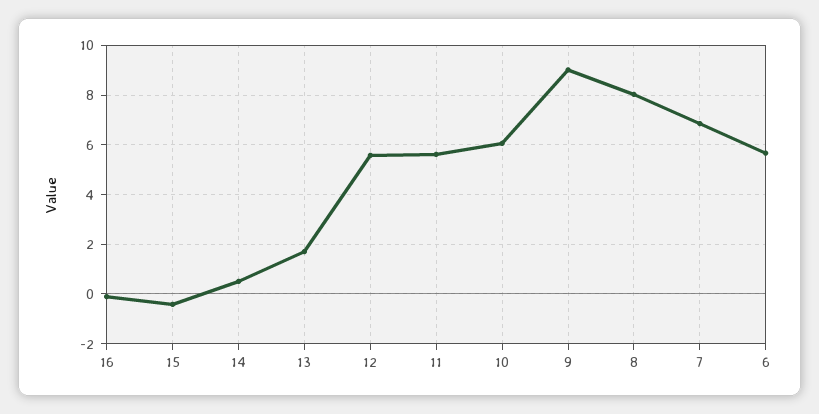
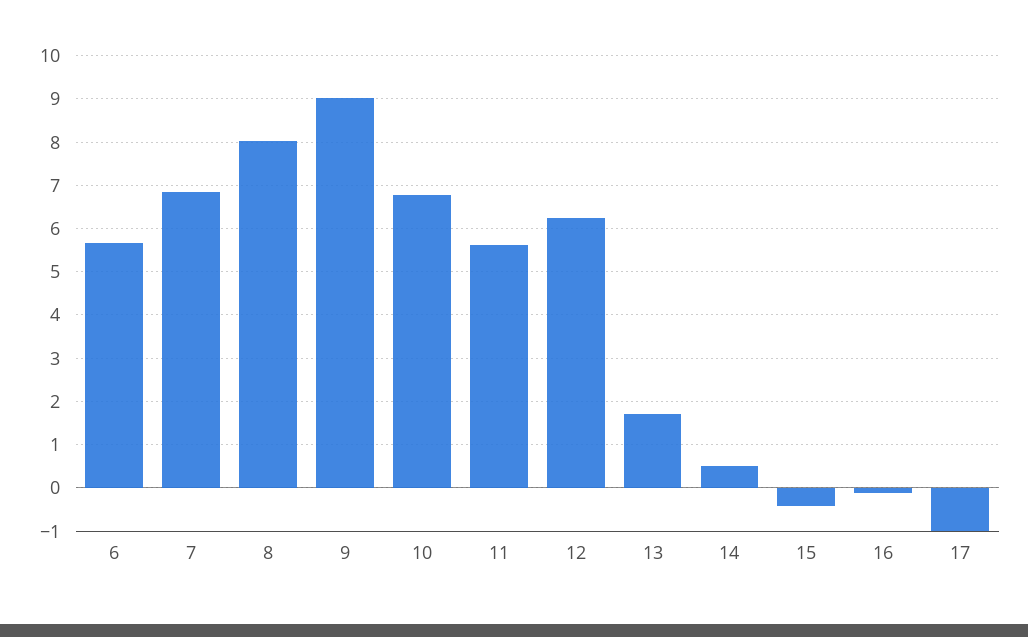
  {
    "16": -0.2,
    "15": -0.4,
    "14": 0.6,
    "13": 1.8,
-   "12": 5.5,
+   "12": 6.2,
    "11": 5.6,
-   "10": 6,
+   "10": 6.8,
    "9": 9,
    "8": 8,
    "7": 6.8,
-   "6": 5.6
+   "6": 5.6,
+   "17": -1
  }

